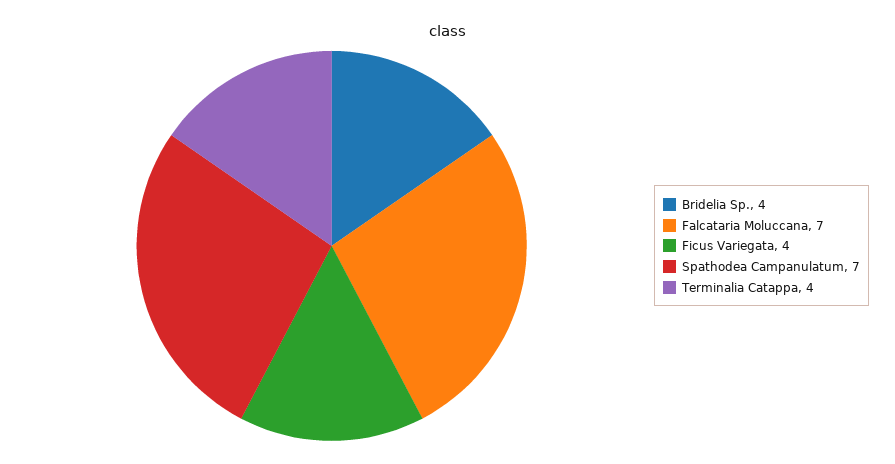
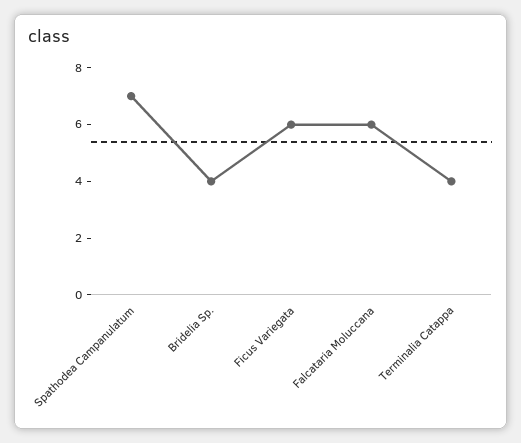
  {
    "Bridelia Sp.": 4,
-   "Falcataria Moluccana": 7,
+   "Falcataria Moluccana": 6,
-   "Ficus Variegata": 4,
+   "Ficus Variegata": 6,
    "Spathodea Campanulatum": 7,
    "Terminalia Catappa": 4
  }

